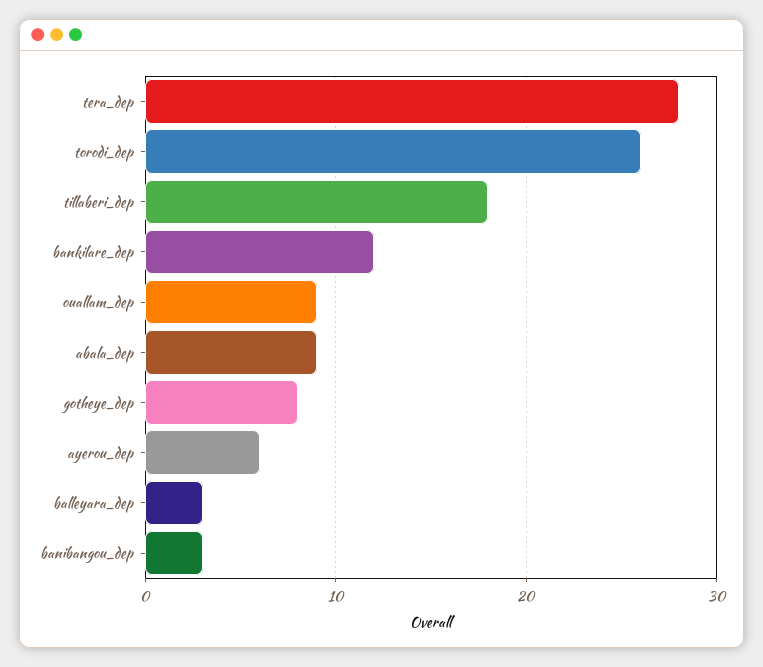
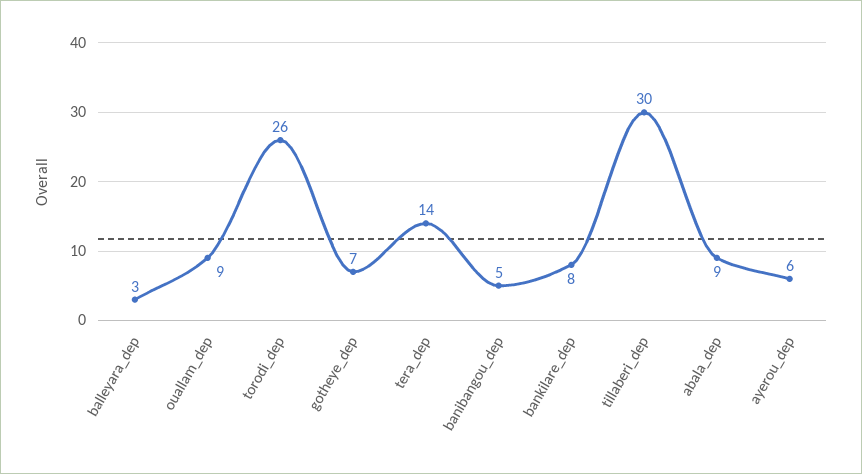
  {
-   "tera_dep": 28,
+   "tera_dep": 14,
    "torodi_dep": 26,
-   "tillaberi_dep": 18,
+   "tillaberi_dep": 30,
-   "bankilare_dep": 12,
+   "bankilare_dep": 8,
    "ouallam_dep": 9,
    "abala_dep": 9,
-   "gotheye_dep": 8,
+   "gotheye_dep": 7,
    "ayerou_dep": 6,
    "balleyara_dep": 3,
-   "banibangou_dep": 3
+   "banibangou_dep": 5
  }

